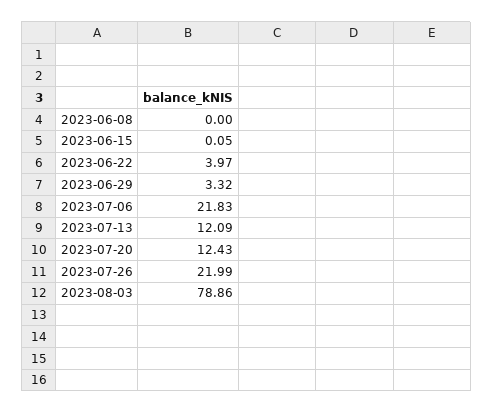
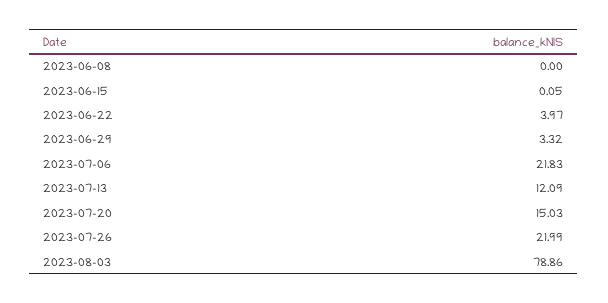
  {
    "2023-06-08": 0,
    "2023-06-15": 0.05,
    "2023-06-22": 3.97,
    "2023-06-29": 3.32,
    "2023-07-06": 21.83,
    "2023-07-13": 12.09,
-   "2023-07-20": 12.43,
+   "2023-07-20": 15.03,
    "2023-07-26": 21.99,
    "2023-08-03": 78.86
  }

